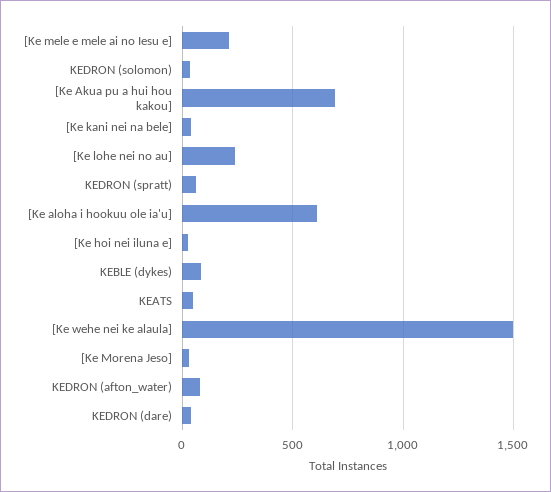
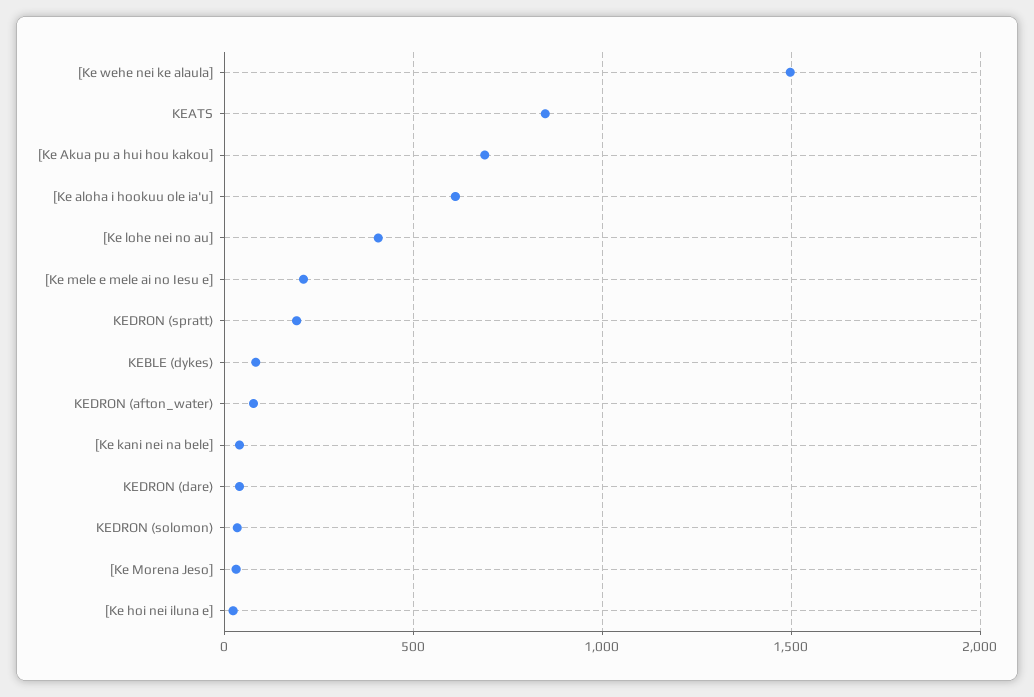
  {
    "[Ke mele e mele ai no Iesu e]": 200,
    "KEDRON (solomon)": 50,
    "[Ke Akua pu a hui hou kakou]": 700,
    "[Ke kani nei na bele]": 50,
-   "[Ke lohe nei no au]": 250,
+   "[Ke lohe nei no au]": 400,
-   "KEDRON (spratt)": 50,
+   "KEDRON (spratt)": 200,
    "[Ke aloha i hookuu ole ia'u]": 600,
    "[Ke hoi nei iluna e]": 0,
    "KEBLE (dykes)": 100,
-   "KEATS": 50,
+   "KEATS": 850,
    "[Ke wehe nei ke alaula]": 1500,
    "[Ke Morena Jeso]": 50,
    "KEDRON (afton_water)": 100,
    "KEDRON (dare)": 50
  }

